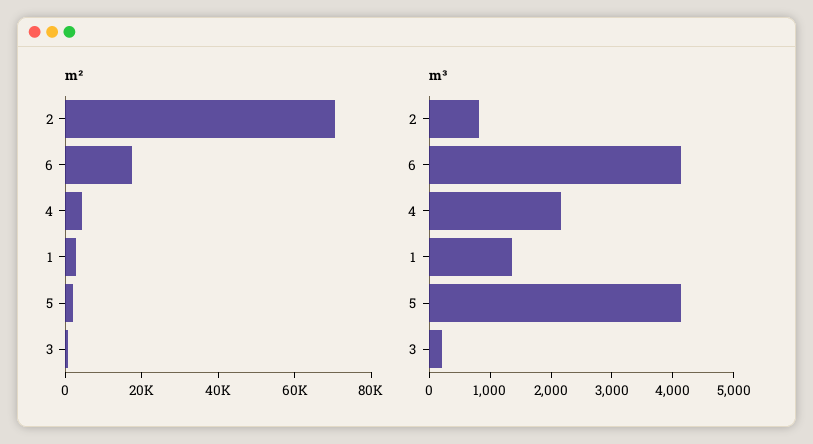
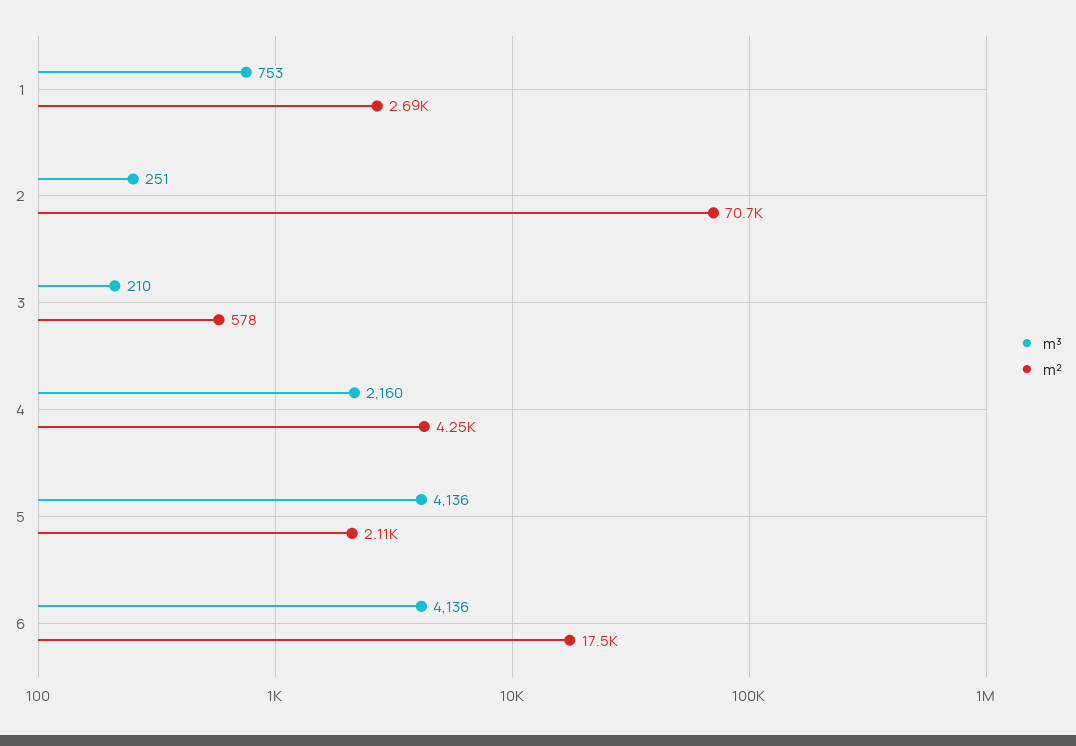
  {
    "m²": {
      "2": 70700,
      "6": 17500,
      "4": 4250,
      "1": 2690,
      "5": 2110,
      "3": 578
    },
    "m³": {
-     "2": 800,
+     "2": 251,
      "6": 4136,
      "4": 2160,
-     "1": 1400,
+     "1": 753,
      "5": 4136,
      "3": 210
    }
  }

